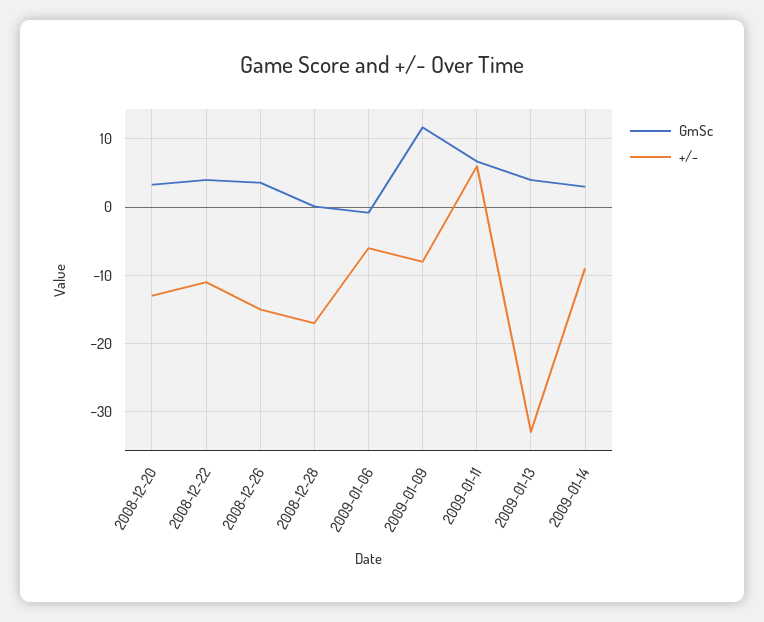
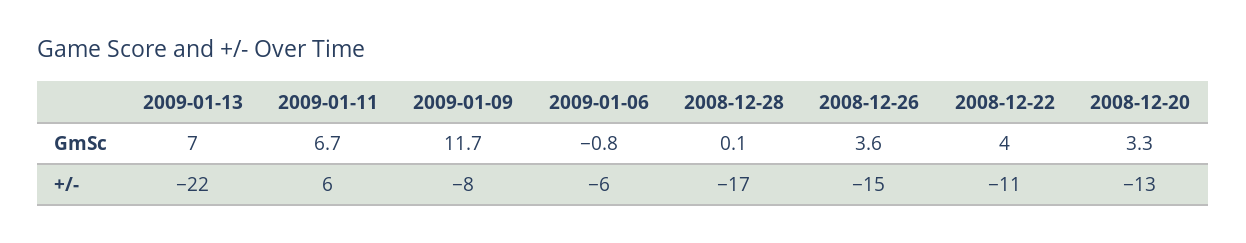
  {
    "GmSc": {
      "2008-12-20": 3.3,
      "2008-12-22": 4,
      "2008-12-26": 3.6,
      "2008-12-28": 0.1,
      "2009-01-06": -0.8,
      "2009-01-09": 11.7,
      "2009-01-11": 6.7,
-     "2009-01-13": 4,
+     "2009-01-13": 7
-     "2009-01-14": 3
    },
    "+/-": {
      "2008-12-20": -13,
      "2008-12-22": -11,
      "2008-12-26": -15,
      "2008-12-28": -17,
      "2009-01-06": -6,
      "2009-01-09": -8,
      "2009-01-11": 6,
-     "2009-01-13": -33,
+     "2009-01-13": -22
-     "2009-01-14": -9
    }
  }

